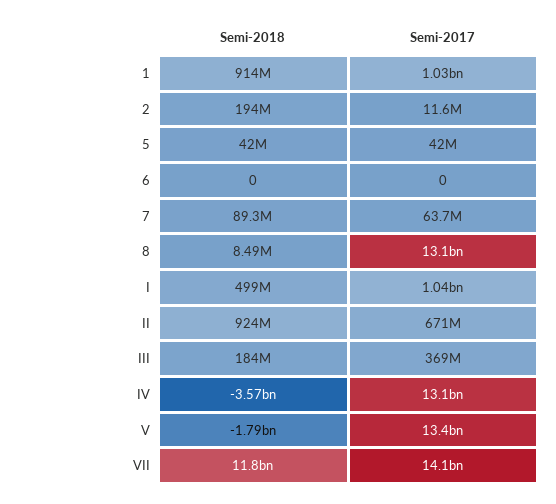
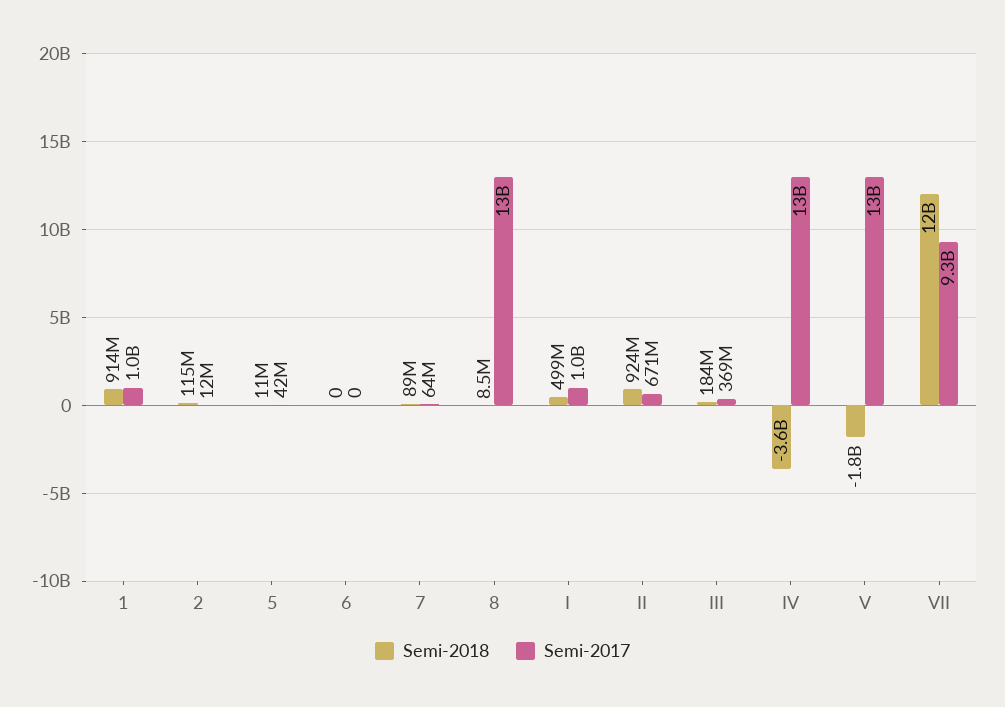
  {
    "Semi-2018": {
      "1": 914000000,
-     "2": 194000000,
+     "2": 115000000,
-     "5": 42000000,
+     "5": 11000000,
      "6": 0,
      "7": 89300000,
      "8": 8490000,
      "I": 499000000,
      "II": 924000000,
      "III": 184000000,
      "IV": -3570000000,
      "V": -1790000000,
      "VII": 11800000000
    },
    "Semi-2017": {
      "1": 1030000000,
      "2": 11600000,
      "5": 42000000,
      "6": 0,
      "7": 63700000,
      "8": 13100000000,
      "I": 1040000000,
      "II": 671000000,
      "III": 369000000,
      "IV": 13100000000,
      "V": 13400000000,
-     "VII": 14100000000
+     "VII": 9300000000
    }
  }

